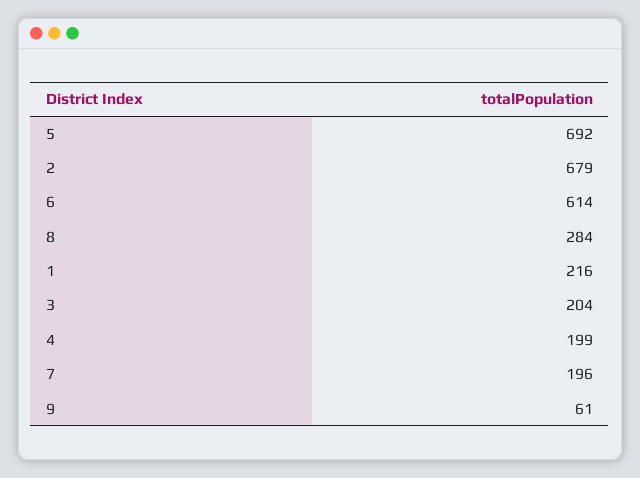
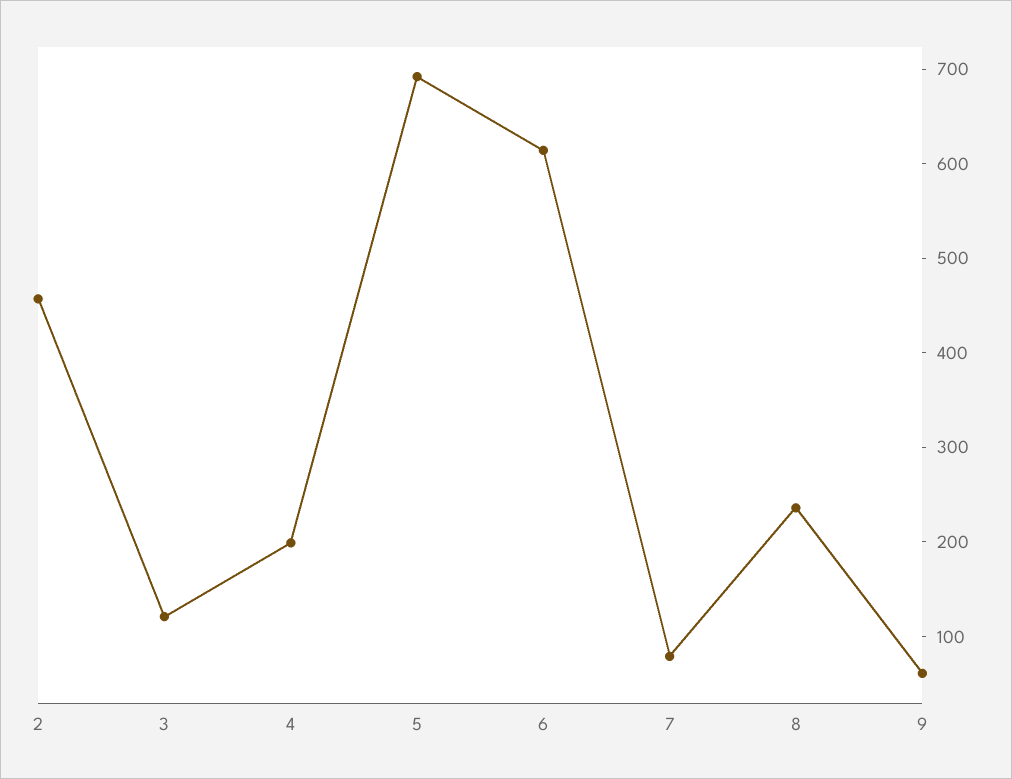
  {
    "5": 692,
-   "2": 679,
+   "2": 460,
    "6": 614,
-   "8": 284,
+   "8": 240,
-   "1": 216,
-   "3": 204,
+   "3": 120,
    "4": 199,
-   "7": 196,
+   "7": 80,
    "9": 61
  }

